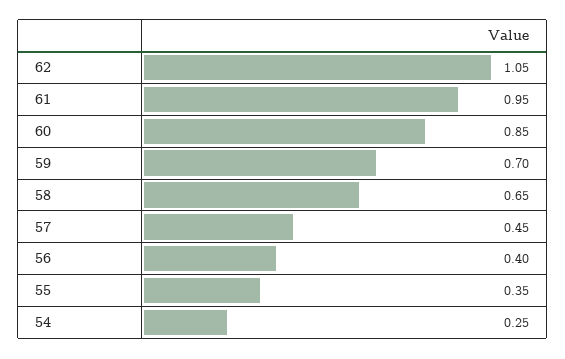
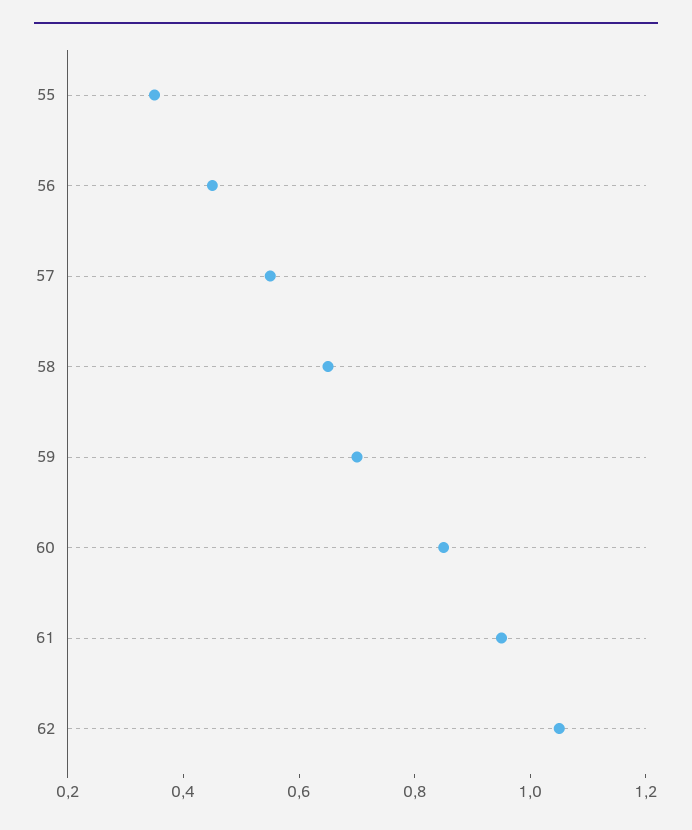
  {
    "62": 1.05,
    "61": 0.95,
    "60": 0.85,
    "59": 0.7,
    "58": 0.65,
-   "57": 0.45,
+   "57": 0.55,
-   "56": 0.4,
+   "56": 0.45,
-   "55": 0.35,
+   "55": 0.35
-   "54": 0.25
  }

